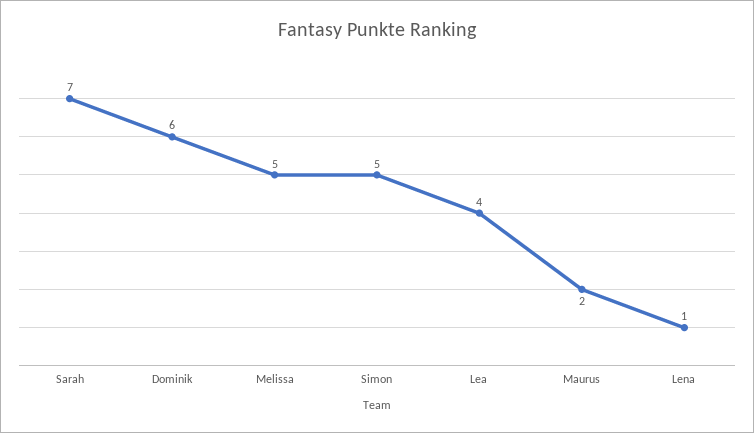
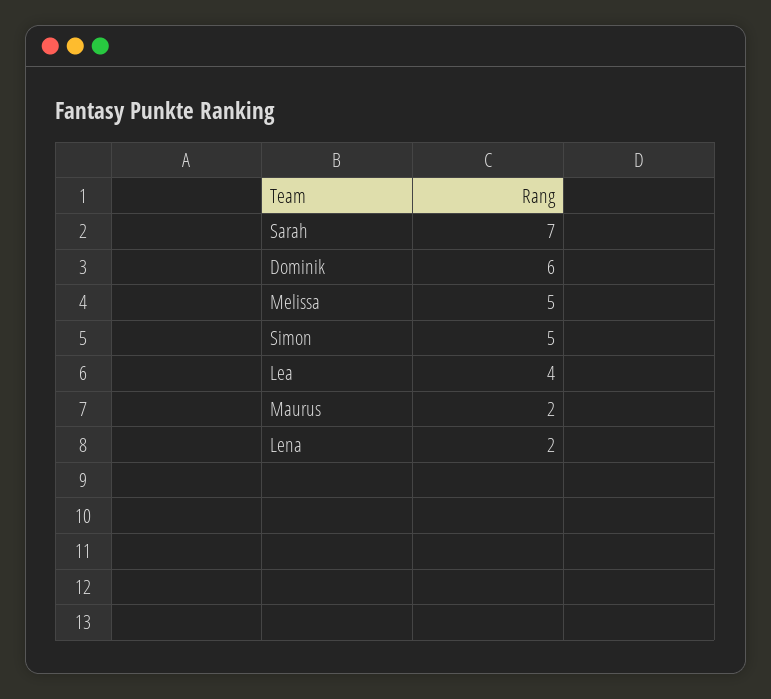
  {
    "Sarah": 7,
    "Dominik": 6,
    "Melissa": 5,
    "Simon": 5,
    "Lea": 4,
    "Maurus": 2,
-   "Lena": 1
+   "Lena": 2
  }

